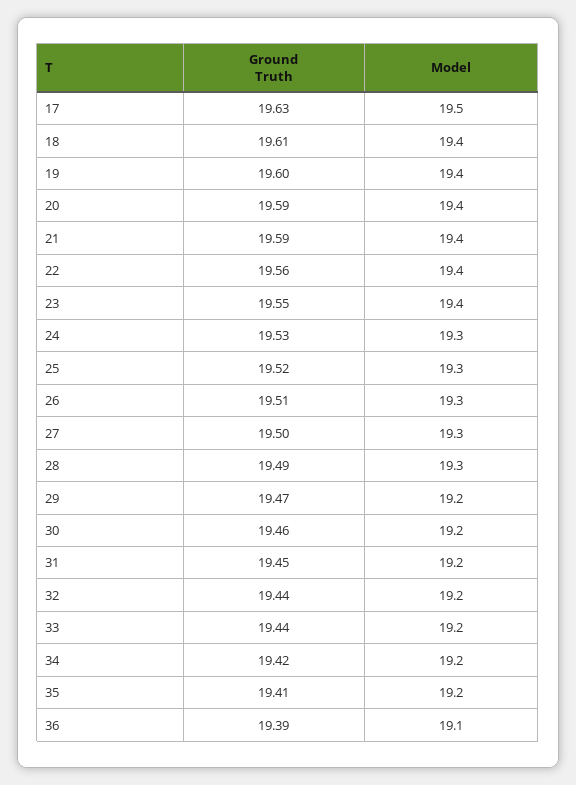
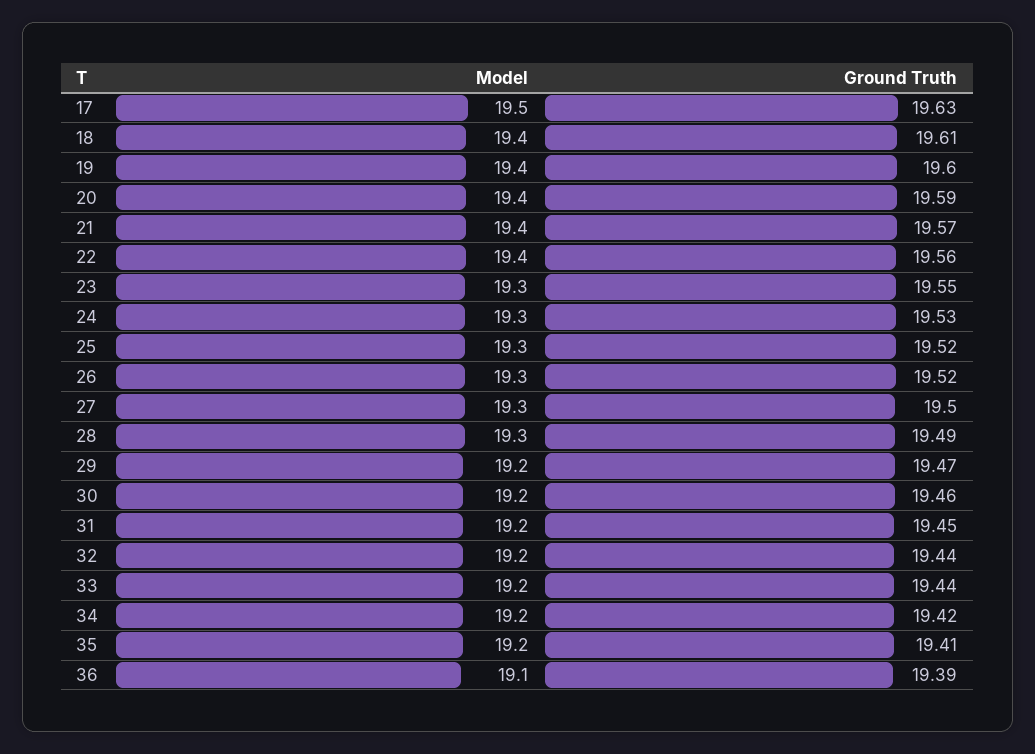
  {
    "Ground Truth": {
      "17": 19.63,
      "18": 19.61,
      "19": 19.6,
      "20": 19.59,
-     "21": 19.59,
+     "21": 19.57,
      "22": 19.56,
      "23": 19.55,
      "24": 19.53,
      "25": 19.52,
-     "26": 19.51,
+     "26": 19.52,
      "27": 19.5,
      "28": 19.49,
      "29": 19.47,
      "30": 19.46,
      "31": 19.45,
      "32": 19.44,
      "33": 19.44,
      "34": 19.42,
      "35": 19.41,
      "36": 19.39
    },
    "Model": {
      "17": 19.5,
      "18": 19.4,
      "19": 19.4,
      "20": 19.4,
      "21": 19.4,
      "22": 19.4,
-     "23": 19.4,
+     "23": 19.3,
      "24": 19.3,
      "25": 19.3,
      "26": 19.3,
      "27": 19.3,
      "28": 19.3,
      "29": 19.2,
      "30": 19.2,
      "31": 19.2,
      "32": 19.2,
      "33": 19.2,
      "34": 19.2,
      "35": 19.2,
      "36": 19.1
    }
  }

